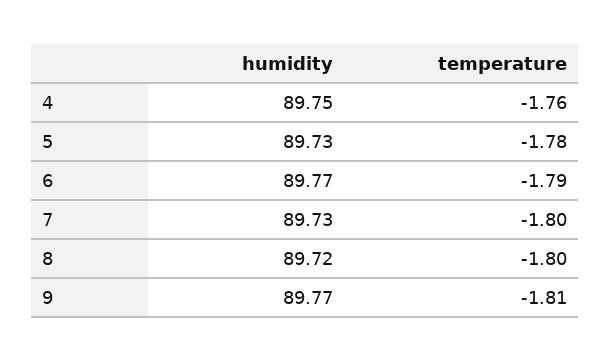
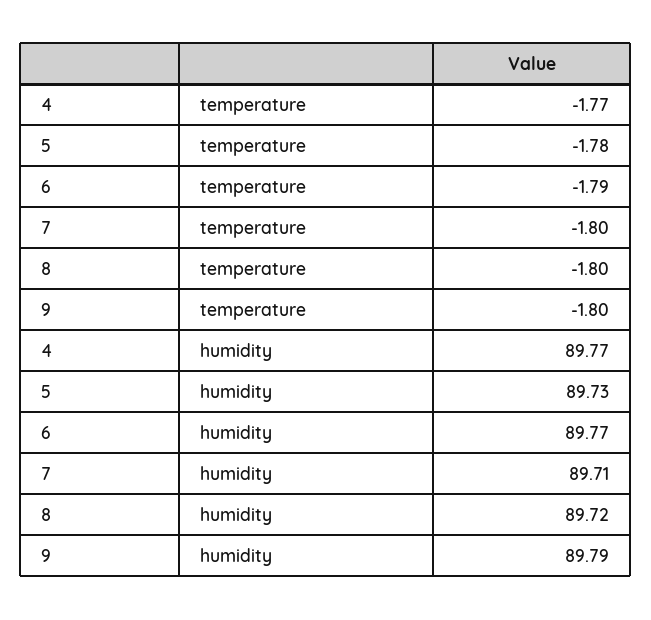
  {
    "humidity": {
-     "4": 89.75,
+     "4": 89.77,
      "5": 89.73,
      "6": 89.77,
-     "7": 89.73,
+     "7": 89.71,
      "8": 89.72,
-     "9": 89.77
+     "9": 89.79
    },
    "temperature": {
-     "4": -1.76,
+     "4": -1.77,
      "5": -1.78,
      "6": -1.79,
      "7": -1.8,
      "8": -1.8,
-     "9": -1.81
+     "9": -1.8
    }
  }

